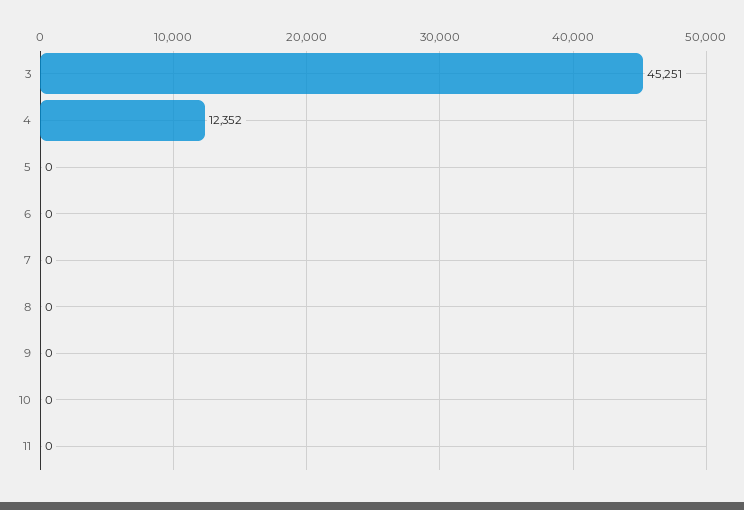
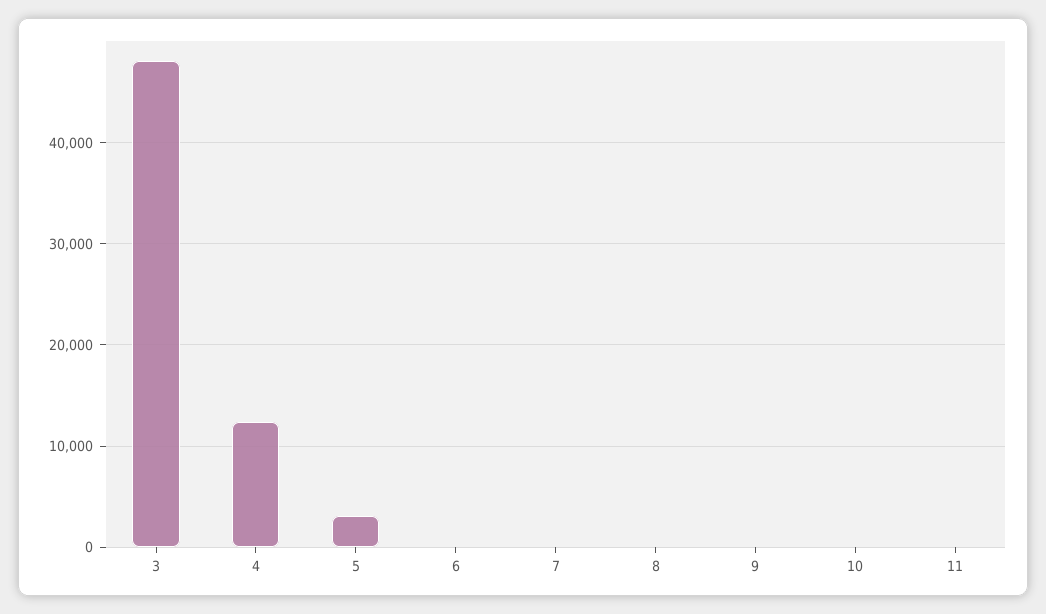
  {
-   "3": 45251,
+   "3": 48000,
    "4": 12352,
-   "5": 0,
+   "5": 3000,
    "6": 0,
    "7": 0,
    "8": 0,
    "9": 0,
    "10": 0,
    "11": 0
  }

